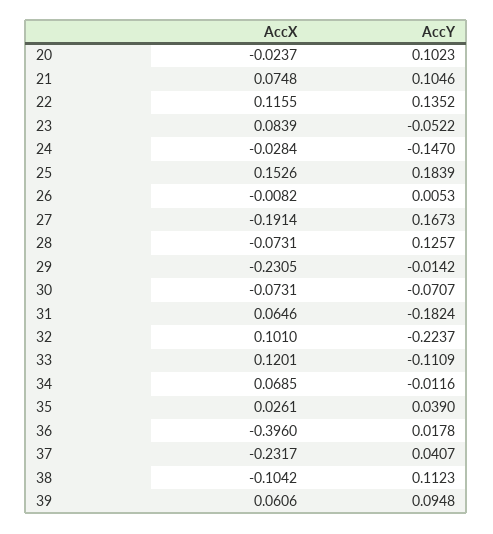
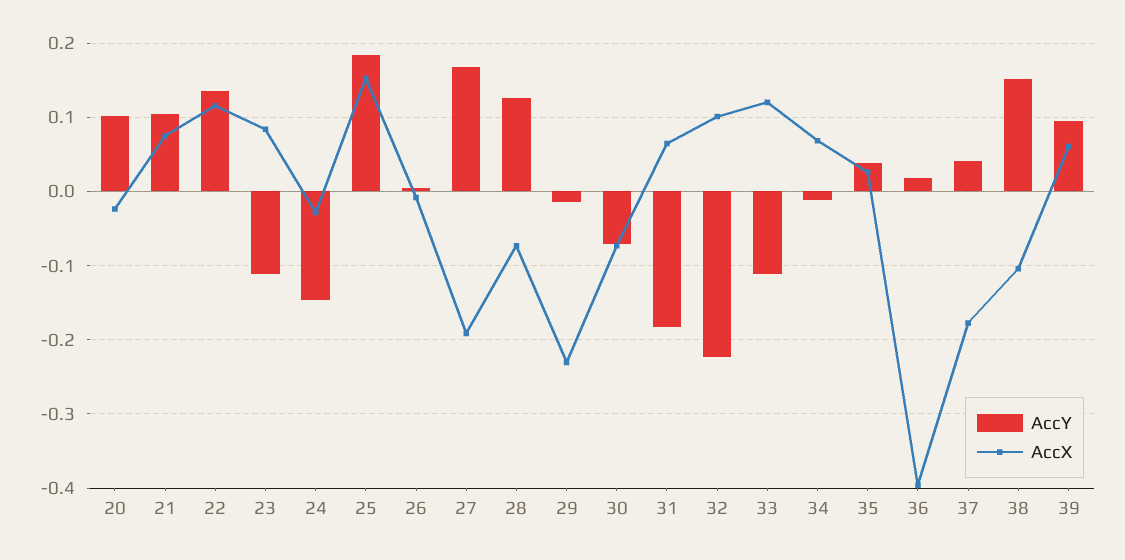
  {
    "AccX": {
      "20": -0.0237,
      "21": 0.0748,
      "22": 0.1155,
      "23": 0.0839,
      "24": -0.0284,
      "25": 0.1526,
      "26": -0.0082,
      "27": -0.1914,
      "28": -0.0731,
      "29": -0.2305,
      "30": -0.0731,
      "31": 0.0646,
      "32": 0.101,
      "33": 0.1201,
      "34": 0.0685,
      "35": 0.0261,
      "36": -0.396,
-     "37": -0.2317,
+     "37": -0.18,
      "38": -0.1042,
      "39": 0.0606
    },
    "AccY": {
      "20": 0.1023,
      "21": 0.1046,
      "22": 0.1352,
-     "23": -0.0522,
+     "23": -0.11,
      "24": -0.147,
      "25": 0.1839,
      "26": 0.0053,
      "27": 0.1673,
      "28": 0.1257,
      "29": -0.0142,
      "30": -0.0707,
      "31": -0.1824,
      "32": -0.2237,
      "33": -0.1109,
      "34": -0.0116,
      "35": 0.039,
      "36": 0.0178,
      "37": 0.0407,
-     "38": 0.1123,
+     "38": 0.15,
      "39": 0.0948
    }
  }

